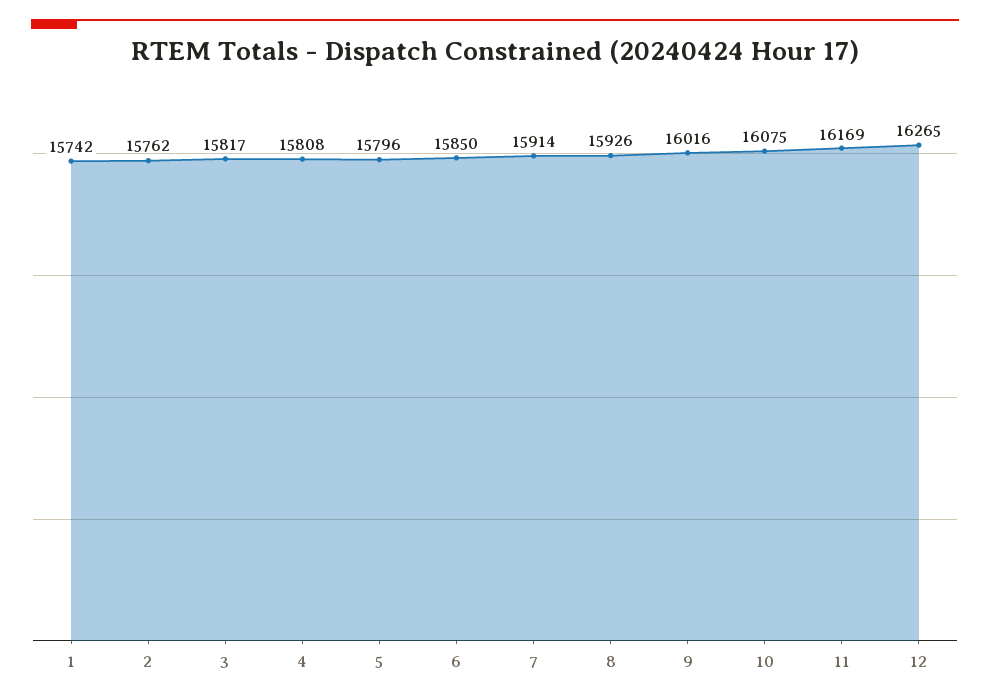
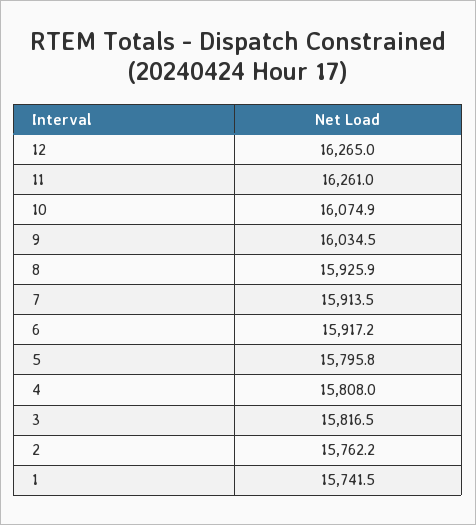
  {
    "1": 15741.5,
    "2": 15762.2,
    "3": 15816.5,
    "4": 15808,
    "5": 15795.8,
-   "6": 15850,
+   "6": 15917.2,
    "7": 15913.5,
    "8": 15925.9,
-   "9": 16016,
+   "9": 16034.5,
    "10": 16074.9,
-   "11": 16169,
+   "11": 16261,
    "12": 16265
  }

